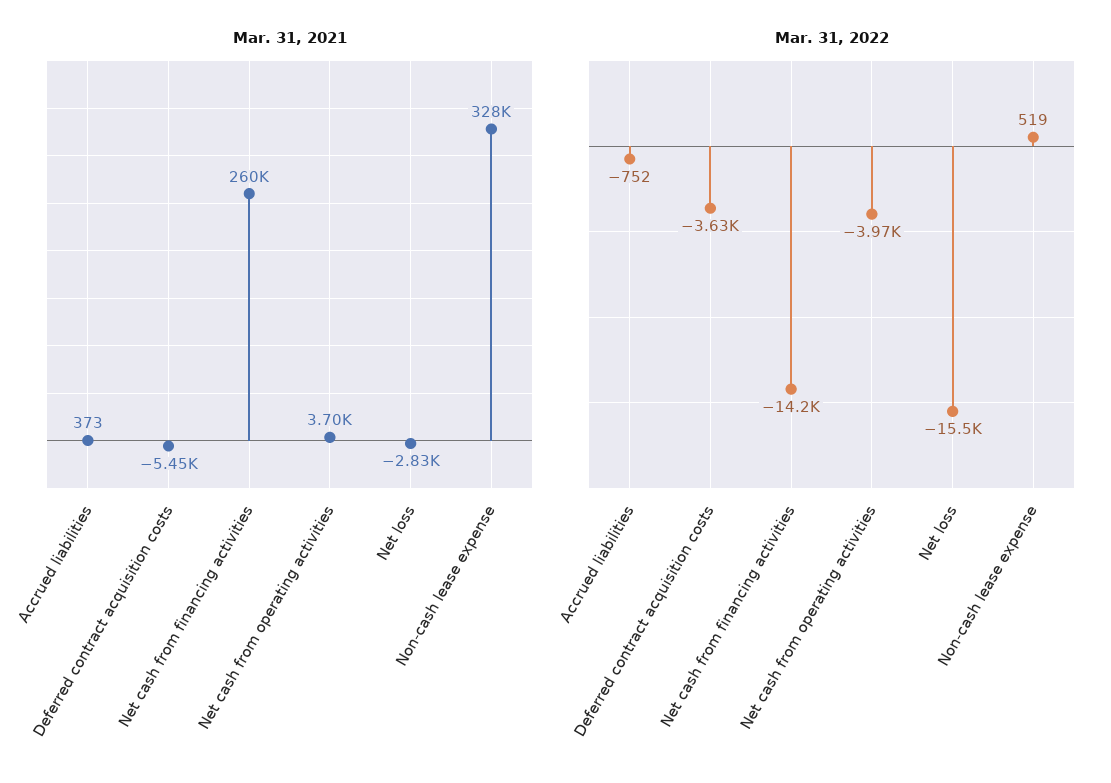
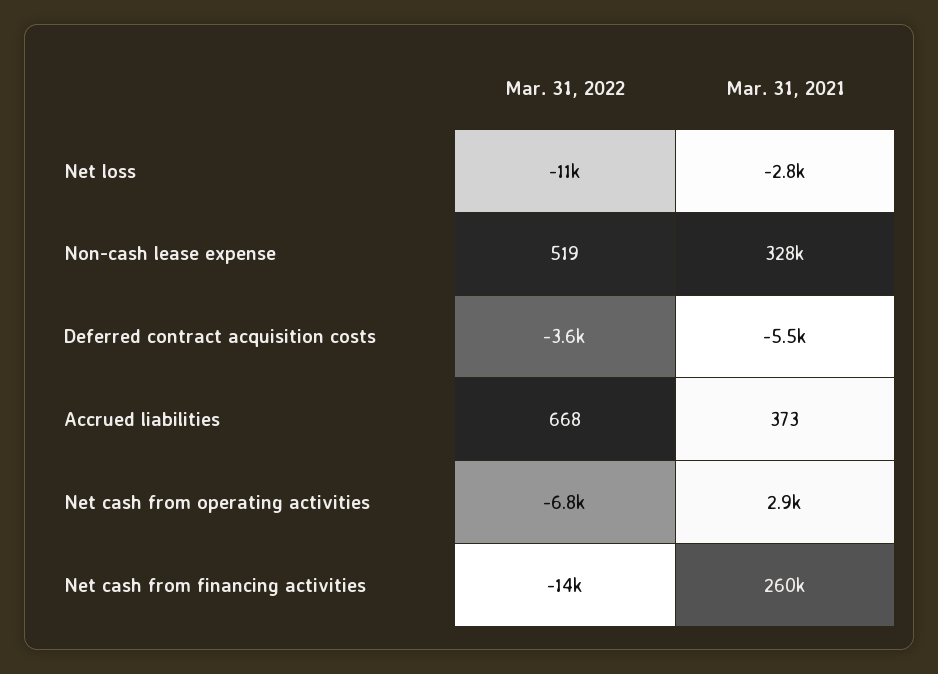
  {
    "Mar. 31, 2021": {
      "Accrued liabilities": 373,
      "Deferred contract acquisition costs": -5450,
      "Net cash from financing activities": 260000,
-     "Net cash from operating activities": 3700,
+     "Net cash from operating activities": 2900,
      "Net loss": -2830,
      "Non-cash lease expense": 328000
    },
    "Mar. 31, 2022": {
-     "Accrued liabilities": -752,
+     "Accrued liabilities": 668,
      "Deferred contract acquisition costs": -3630,
      "Net cash from financing activities": -14200,
-     "Net cash from operating activities": -3970,
+     "Net cash from operating activities": -6800,
-     "Net loss": -15500,
+     "Net loss": -11000,
      "Non-cash lease expense": 519
    }
  }

